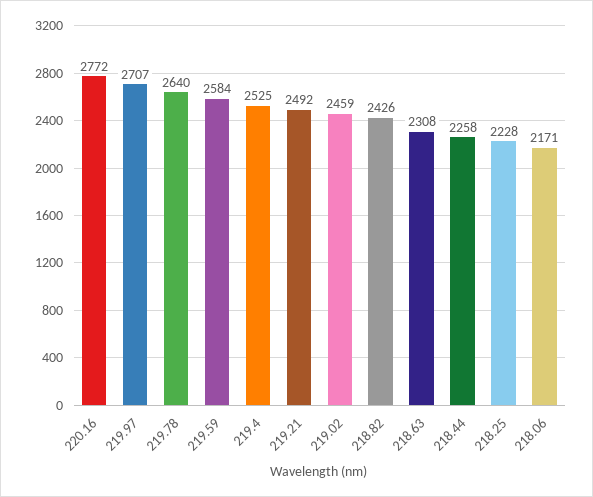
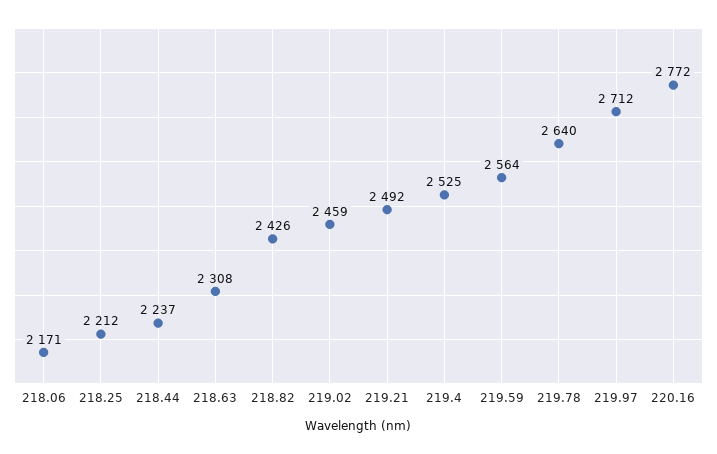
  {
    "220.16": 2772,
-   "219.97": 2707,
+   "219.97": 2712,
    "219.78": 2640,
-   "219.59": 2584,
+   "219.59": 2564,
    "219.4": 2525,
    "219.21": 2492,
    "219.02": 2459,
    "218.82": 2426,
    "218.63": 2308,
-   "218.44": 2258,
+   "218.44": 2237,
-   "218.25": 2228,
+   "218.25": 2212,
    "218.06": 2171
  }

